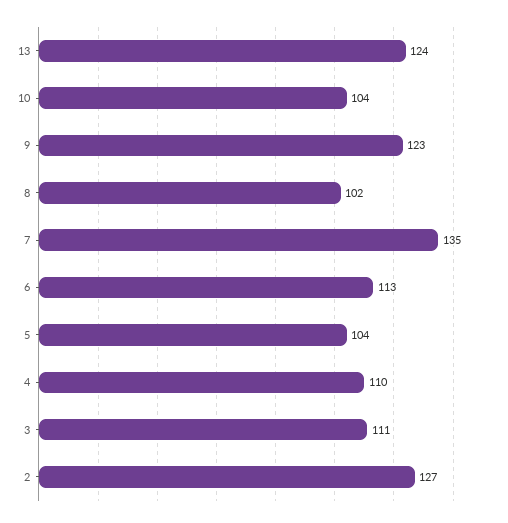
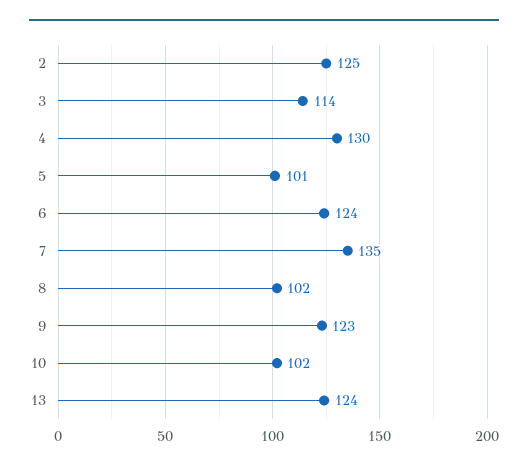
  {
    "13": 124,
-   "10": 104,
+   "10": 102,
    "9": 123,
    "8": 102,
    "7": 135,
-   "6": 113,
+   "6": 124,
-   "5": 104,
+   "5": 101,
-   "4": 110,
+   "4": 130,
-   "3": 111,
+   "3": 114,
-   "2": 127
+   "2": 125
  }

